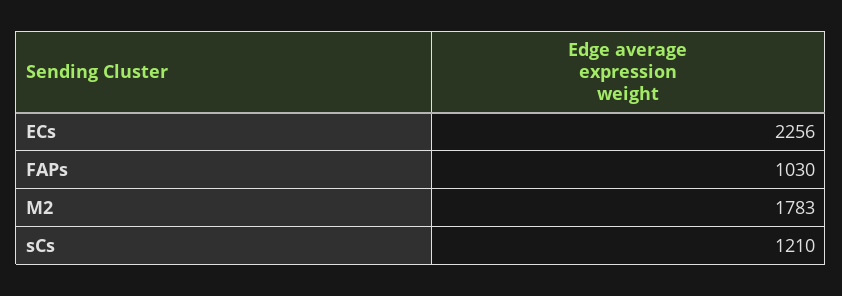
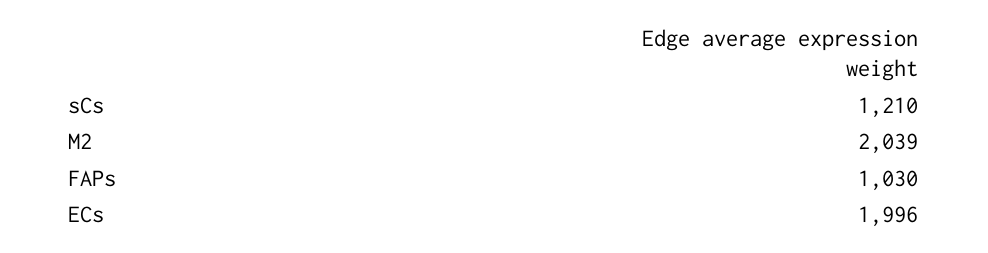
  {
-   "ECs": 2256,
+   "ECs": 1996,
    "FAPs": 1030,
-   "M2": 1783,
+   "M2": 2039,
    "sCs": 1210
  }

